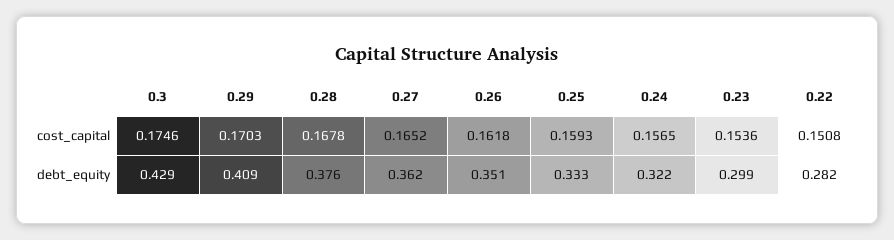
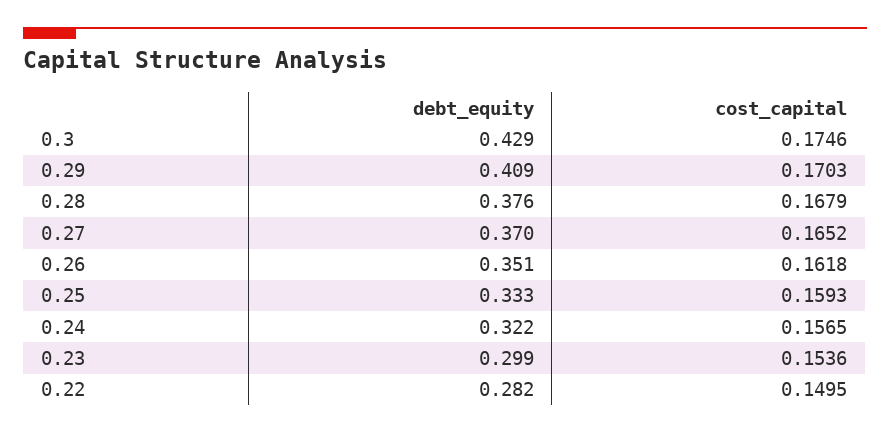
  {
    "0.3": {
      "cost_capital": 0.1746,
      "debt_equity": 0.429
    },
    "0.29": {
      "cost_capital": 0.1703,
      "debt_equity": 0.409
    },
    "0.28": {
-     "cost_capital": 0.1678,
+     "cost_capital": 0.1679,
      "debt_equity": 0.376
    },
    "0.27": {
      "cost_capital": 0.1652,
-     "debt_equity": 0.362
+     "debt_equity": 0.37
    },
    "0.26": {
      "cost_capital": 0.1618,
      "debt_equity": 0.351
    },
    "0.25": {
      "cost_capital": 0.1593,
      "debt_equity": 0.333
    },
    "0.24": {
      "cost_capital": 0.1565,
      "debt_equity": 0.322
    },
    "0.23": {
      "cost_capital": 0.1536,
      "debt_equity": 0.299
    },
    "0.22": {
-     "cost_capital": 0.1508,
+     "cost_capital": 0.1495,
      "debt_equity": 0.282
    }
  }

